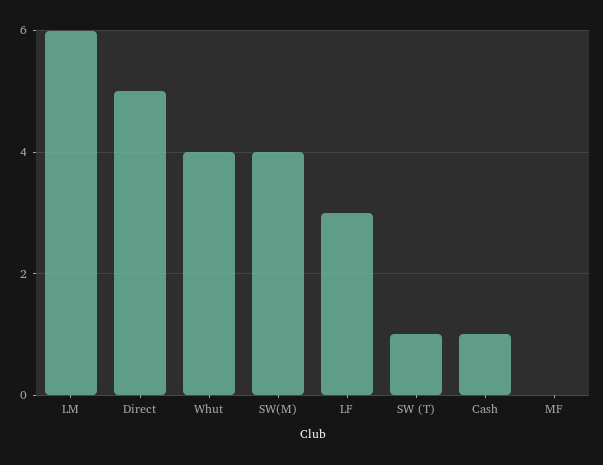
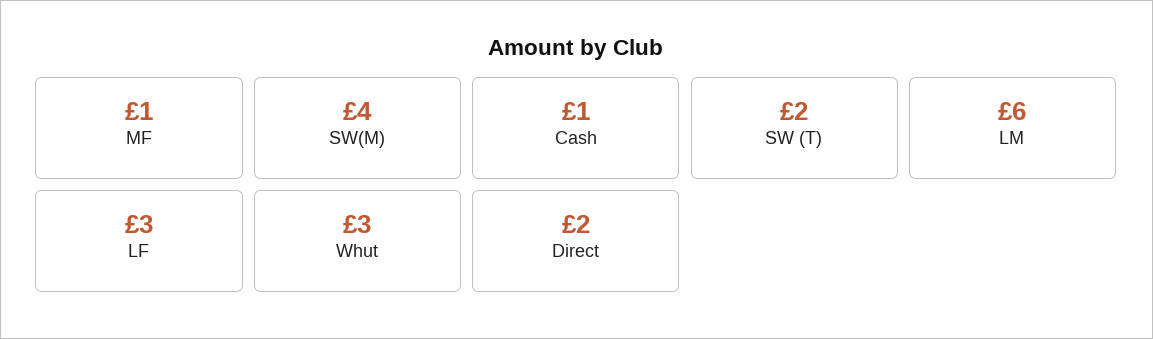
  {
    "LM": 6,
-   "Direct": 5,
+   "Direct": 2,
-   "Whut": 4,
+   "Whut": 3,
    "SW(M)": 4,
    "LF": 3,
-   "SW (T)": 1,
+   "SW (T)": 2,
    "Cash": 1,
-   "MF": 0
+   "MF": 1
  }

